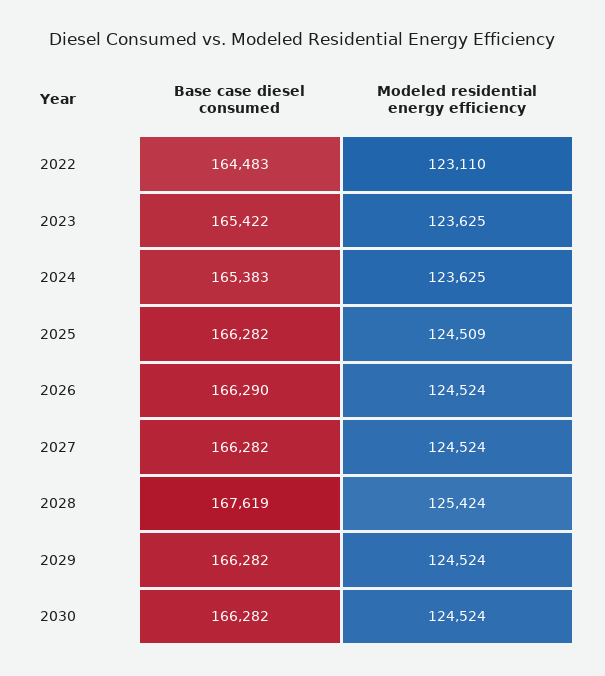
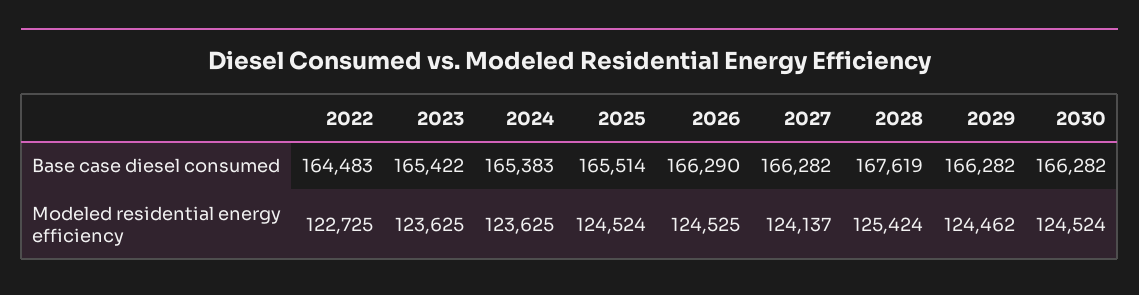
  {
    "Base case diesel consumed": {
      "2022": 164483,
      "2023": 165422,
      "2024": 165383,
-     "2025": 166282,
+     "2025": 165514,
      "2026": 166290,
      "2027": 166282,
      "2028": 167619,
      "2029": 166282,
      "2030": 166282
    },
    "Modeled residential energy efficiency": {
-     "2022": 123110,
+     "2022": 122725,
      "2023": 123625,
      "2024": 123625,
-     "2025": 124509,
+     "2025": 124524,
-     "2026": 124524,
+     "2026": 124525,
-     "2027": 124524,
+     "2027": 124137,
      "2028": 125424,
-     "2029": 124524,
+     "2029": 124462,
      "2030": 124524
    }
  }

